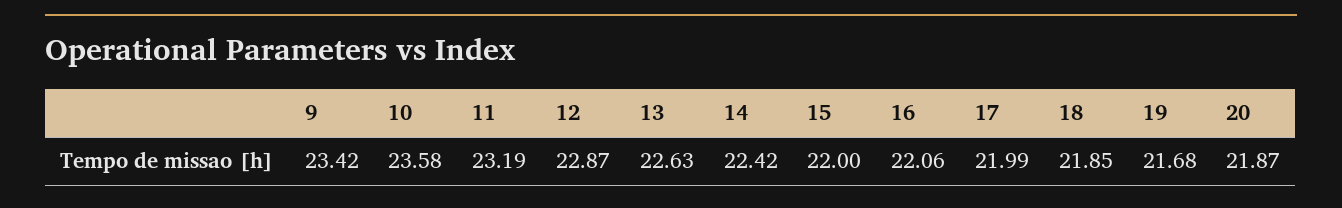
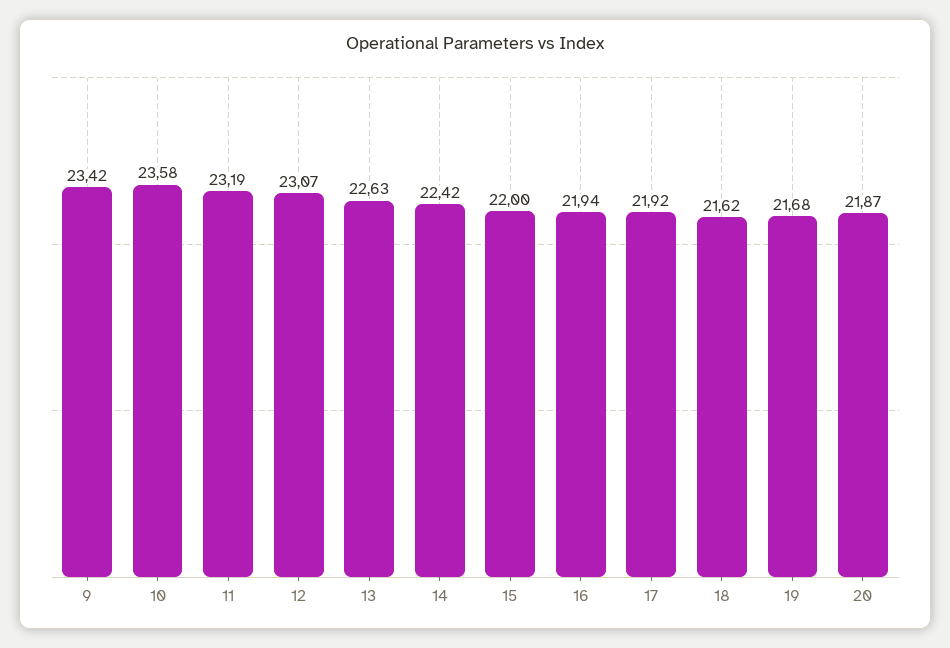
  {
    "9": 23.42,
    "10": 23.58,
    "11": 23.19,
-   "12": 22.87,
+   "12": 23.07,
    "13": 22.63,
    "14": 22.42,
    "15": 22,
-   "16": 22.06,
+   "16": 21.94,
-   "17": 21.99,
+   "17": 21.92,
-   "18": 21.85,
+   "18": 21.62,
    "19": 21.68,
    "20": 21.87
  }

